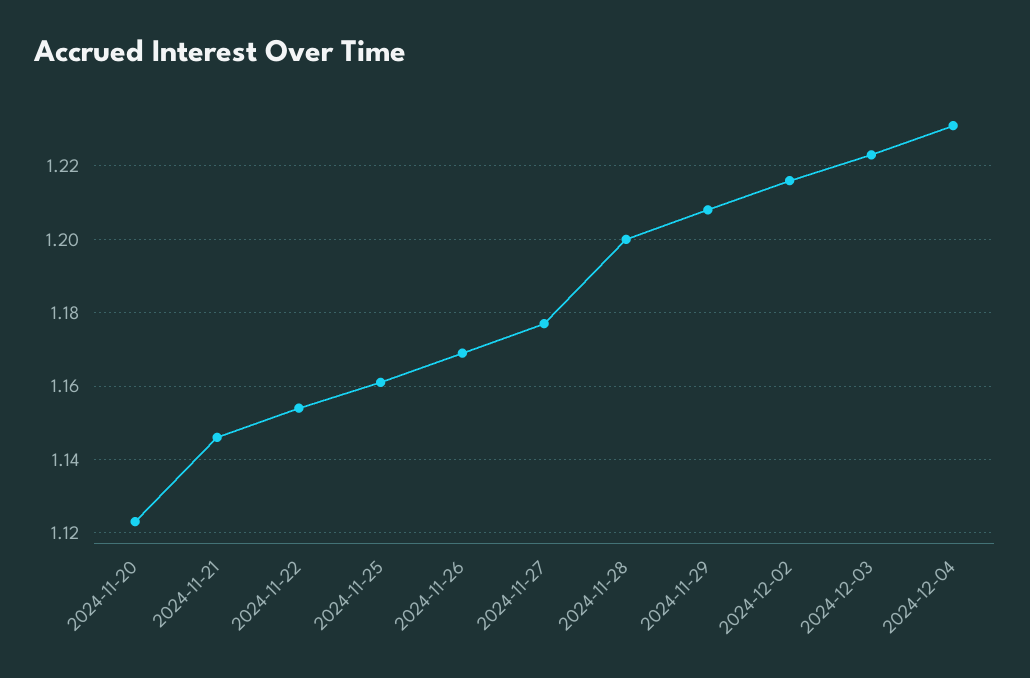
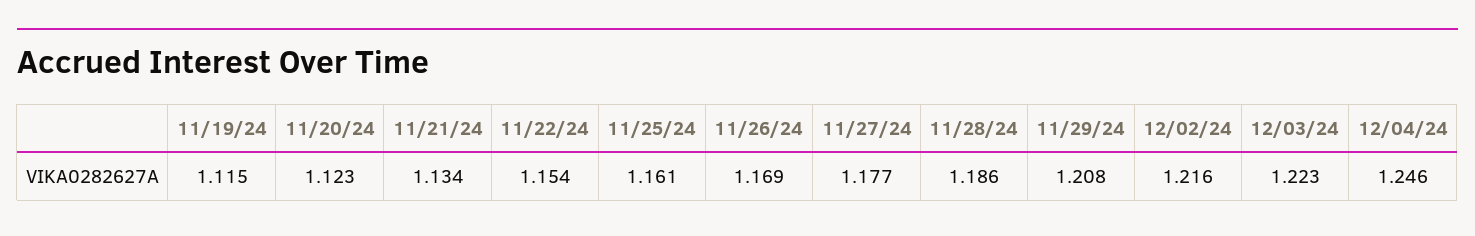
  {
    "2024-11-20": 1.123,
-   "2024-11-21": 1.145,
+   "2024-11-21": 1.134,
    "2024-11-22": 1.154,
    "2024-11-25": 1.161,
    "2024-11-26": 1.169,
    "2024-11-27": 1.177,
-   "2024-11-28": 1.2,
+   "2024-11-28": 1.186,
    "2024-11-29": 1.208,
    "2024-12-02": 1.216,
    "2024-12-03": 1.223,
-   "2024-12-04": 1.23
+   "2024-12-04": 1.246,
+   "11/19/24": 1.115
  }

